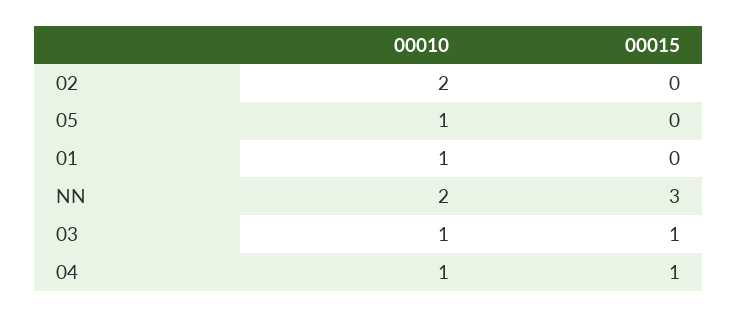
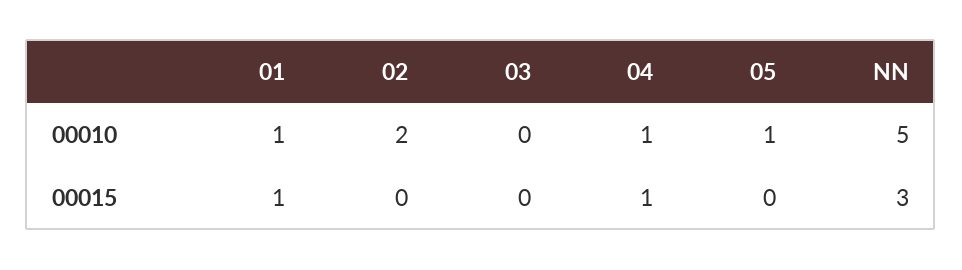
  {
    "00010": {
      "02": 2,
      "05": 1,
      "01": 1,
-     "NN": 2,
+     "NN": 5,
-     "03": 1,
+     "03": 0,
      "04": 1
    },
    "00015": {
      "02": 0,
      "05": 0,
-     "01": 0,
+     "01": 1,
      "NN": 3,
-     "03": 1,
+     "03": 0,
      "04": 1
    }
  }

